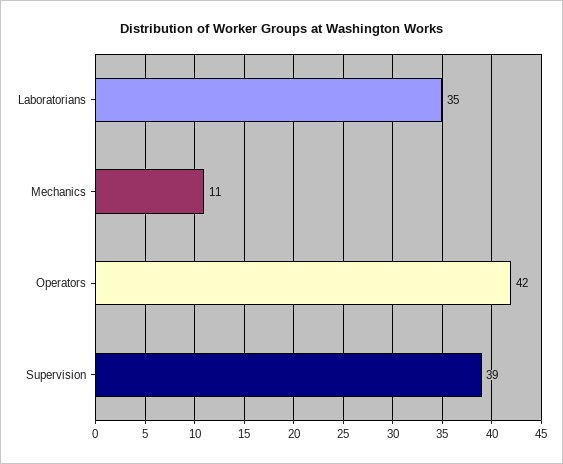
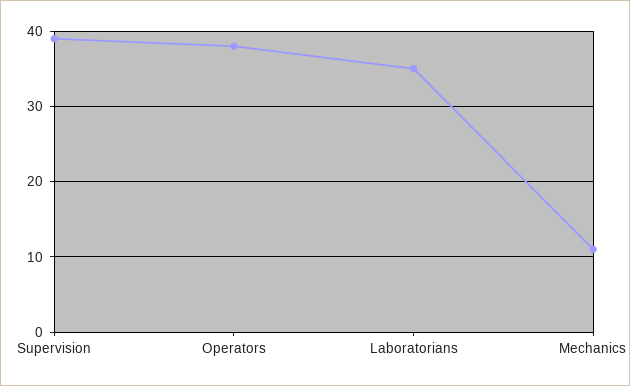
  {
    "Laboratorians": 35,
    "Mechanics": 11,
-   "Operators": 42,
+   "Operators": 38,
    "Supervision": 39
  }

